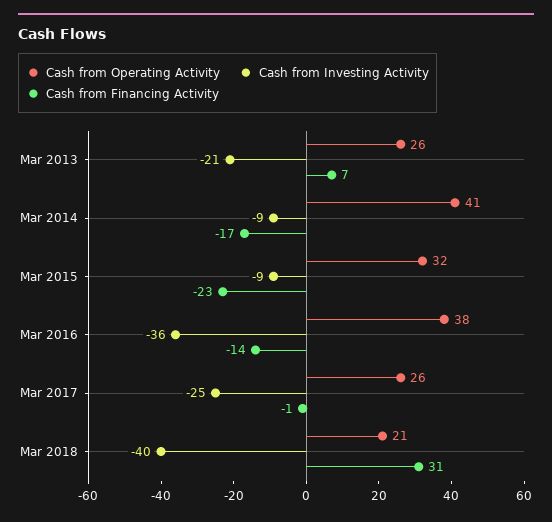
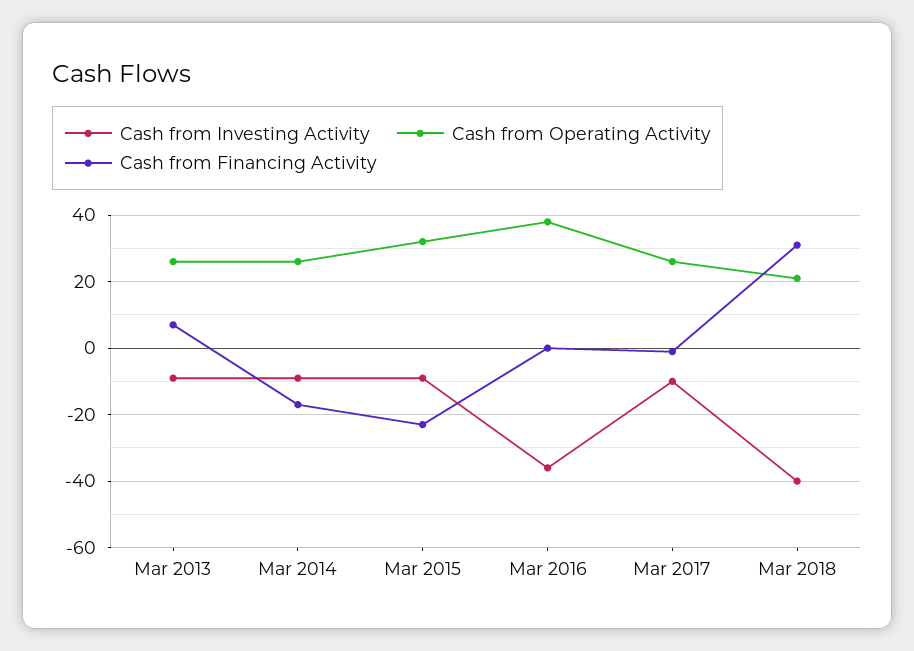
  {
    "Cash from Operating Activity": {
      "Mar 2013": 26,
-     "Mar 2014": 41,
+     "Mar 2014": 25,
      "Mar 2015": 32,
      "Mar 2016": 38,
      "Mar 2017": 26,
      "Mar 2018": 21
    },
    "Cash from Investing Activity": {
-     "Mar 2013": -21,
+     "Mar 2013": -10,
      "Mar 2014": -9,
      "Mar 2015": -9,
      "Mar 2016": -36,
-     "Mar 2017": -25,
+     "Mar 2017": -10,
      "Mar 2018": -40
    },
    "Cash from Financing Activity": {
      "Mar 2013": 7,
      "Mar 2014": -17,
      "Mar 2015": -23,
-     "Mar 2016": -14,
+     "Mar 2016": 0,
      "Mar 2017": -1,
      "Mar 2018": 31
    }
  }

